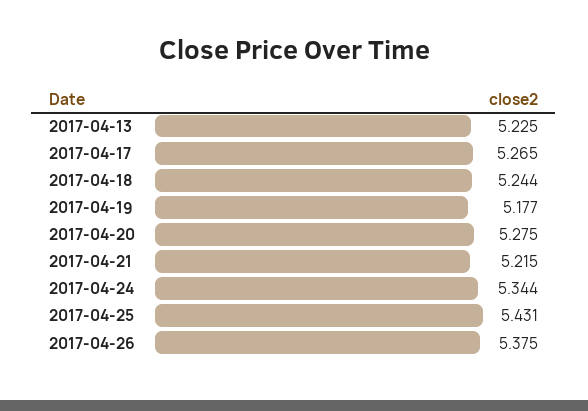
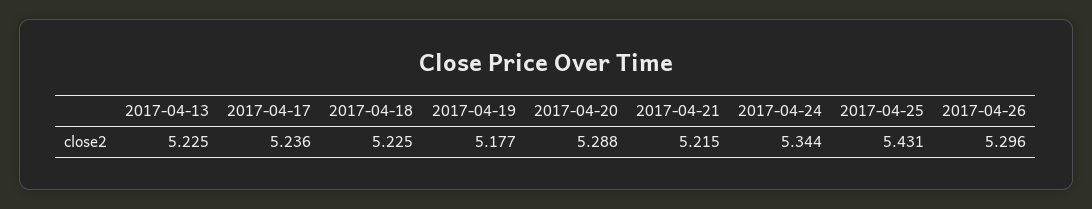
  {
    "2017-04-13": 5.225,
-   "2017-04-17": 5.265,
+   "2017-04-17": 5.236,
-   "2017-04-18": 5.244,
+   "2017-04-18": 5.225,
    "2017-04-19": 5.177,
-   "2017-04-20": 5.275,
+   "2017-04-20": 5.288,
    "2017-04-21": 5.215,
    "2017-04-24": 5.344,
    "2017-04-25": 5.431,
-   "2017-04-26": 5.375
+   "2017-04-26": 5.296
  }

